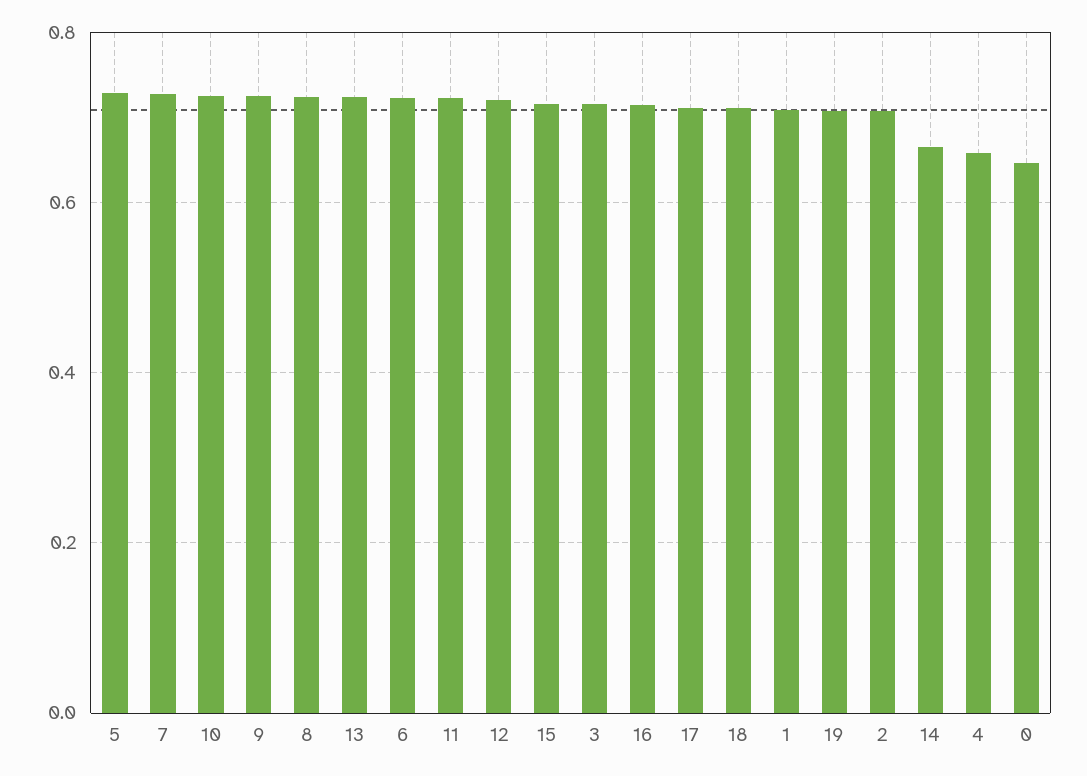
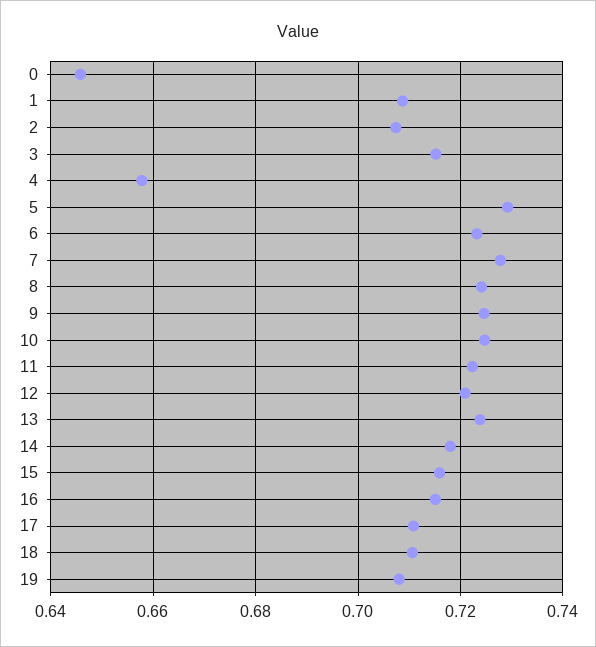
  {
    "5": 0.73,
    "7": 0.728,
    "10": 0.724,
    "9": 0.724,
    "8": 0.724,
    "13": 0.724,
    "6": 0.724,
    "11": 0.722,
    "12": 0.72,
    "15": 0.716,
    "3": 0.716,
    "16": 0.716,
    "17": 0.71,
    "18": 0.71,
    "1": 0.708,
    "19": 0.708,
    "2": 0.708,
-   "14": 0.66,
+   "14": 0.718,
    "4": 0.658,
    "0": 0.646
  }

